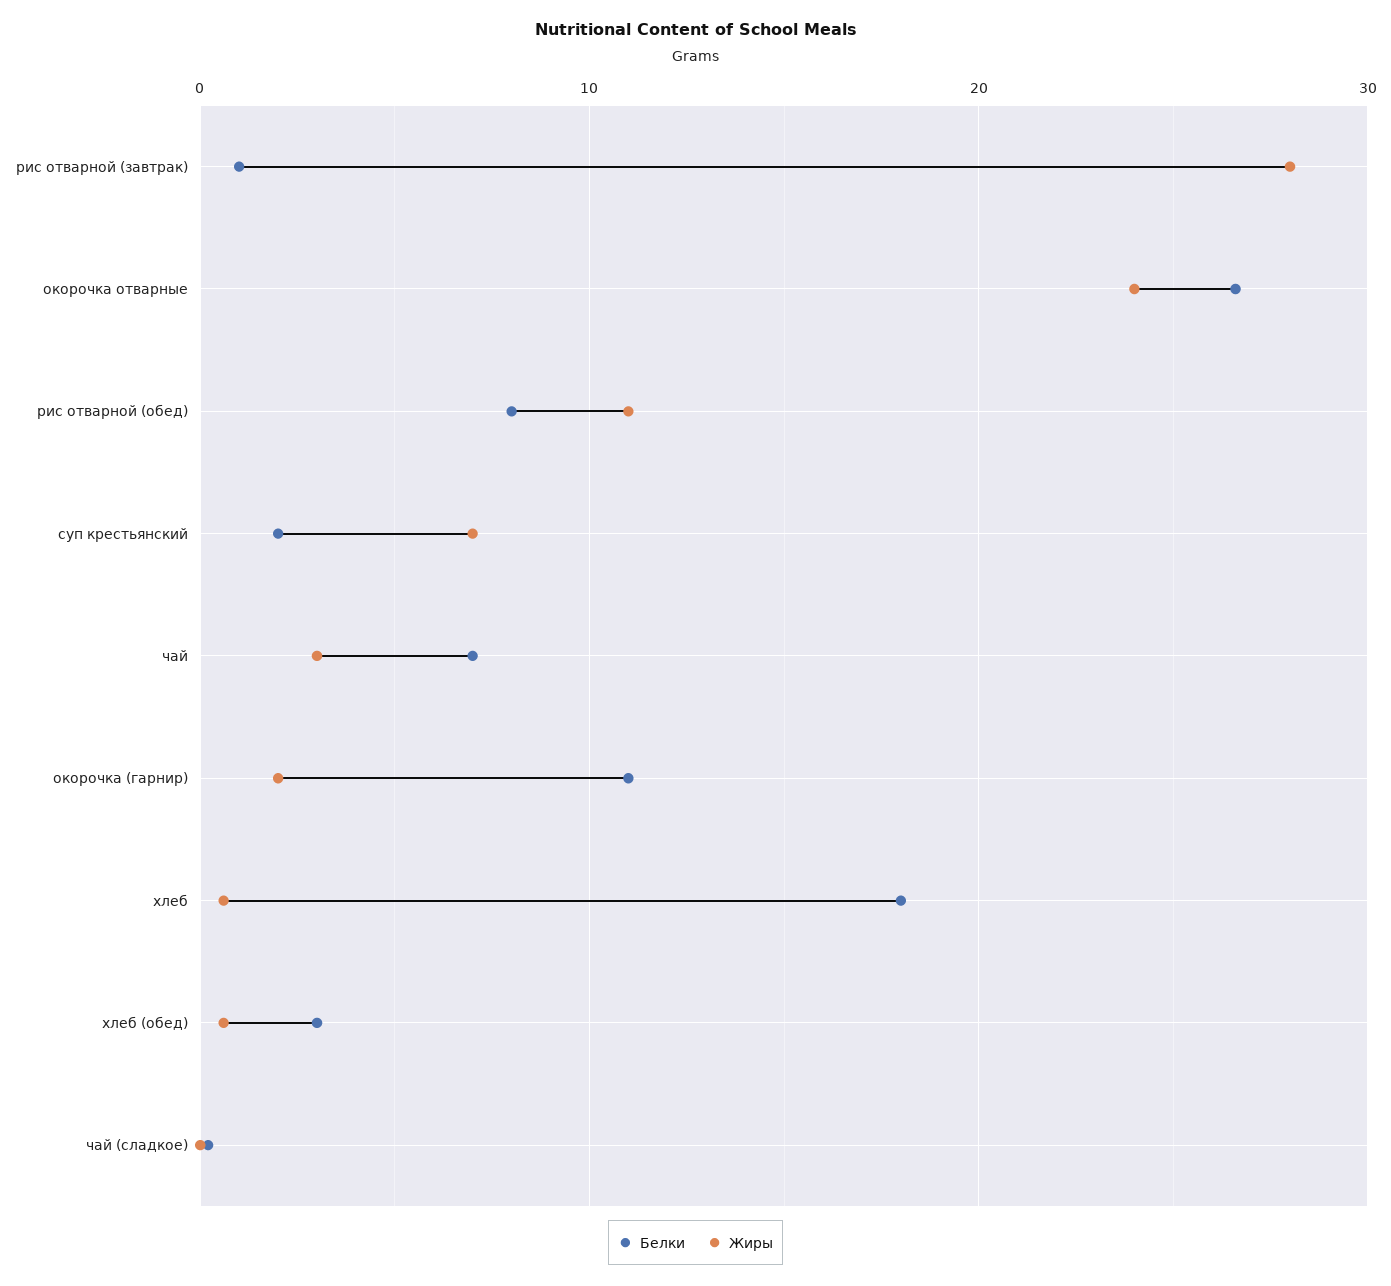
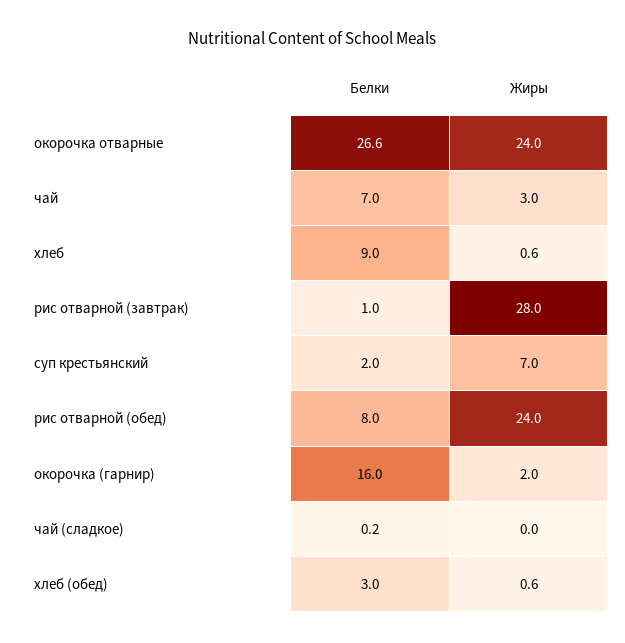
  {
    "Белки": {
      "рис отварной (завтрак)": 1,
      "окорочка отварные": 26.6,
      "рис отварной (обед)": 8,
      "суп крестьянский": 2,
      "чай": 7,
-     "окорочка (гарнир)": 11,
+     "окорочка (гарнир)": 16,
-     "хлеб": 18,
+     "хлеб": 9,
      "хлеб (обед)": 3,
      "чай (сладкое)": 0.2
    },
    "Жиры": {
      "рис отварной (завтрак)": 28,
      "окорочка отварные": 24,
-     "рис отварной (обед)": 11,
+     "рис отварной (обед)": 24,
      "суп крестьянский": 7,
      "чай": 3,
      "окорочка (гарнир)": 2,
      "хлеб": 0.6,
      "хлеб (обед)": 0.6,
      "чай (сладкое)": 0
    }
  }

